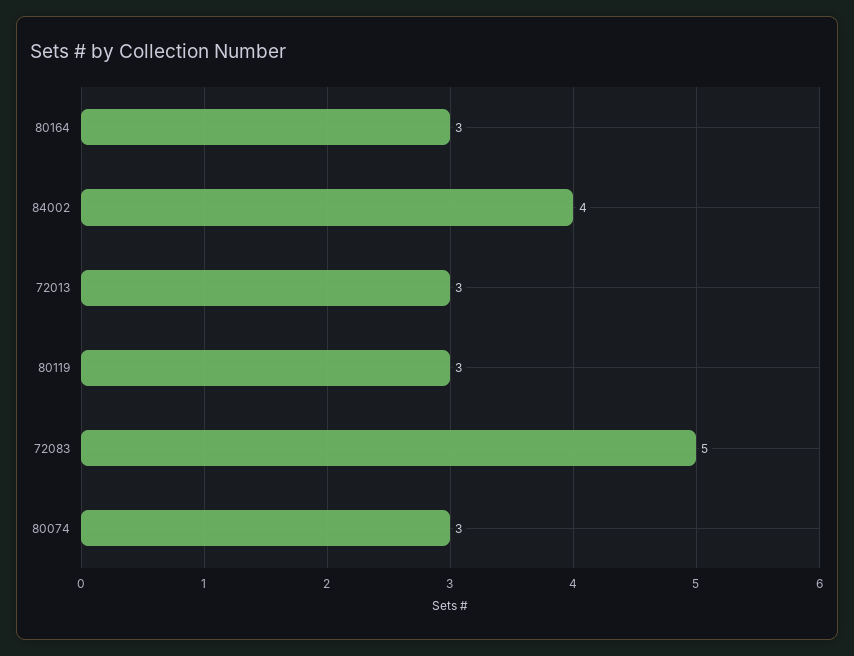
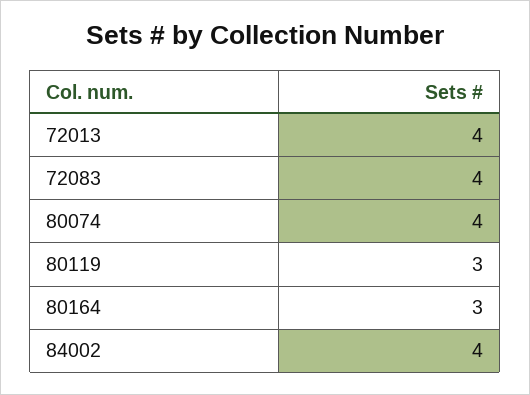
  {
    "80164": 3,
    "84002": 4,
-   "72013": 3,
+   "72013": 4,
    "80119": 3,
-   "72083": 5,
+   "72083": 4,
-   "80074": 3
+   "80074": 4
  }

